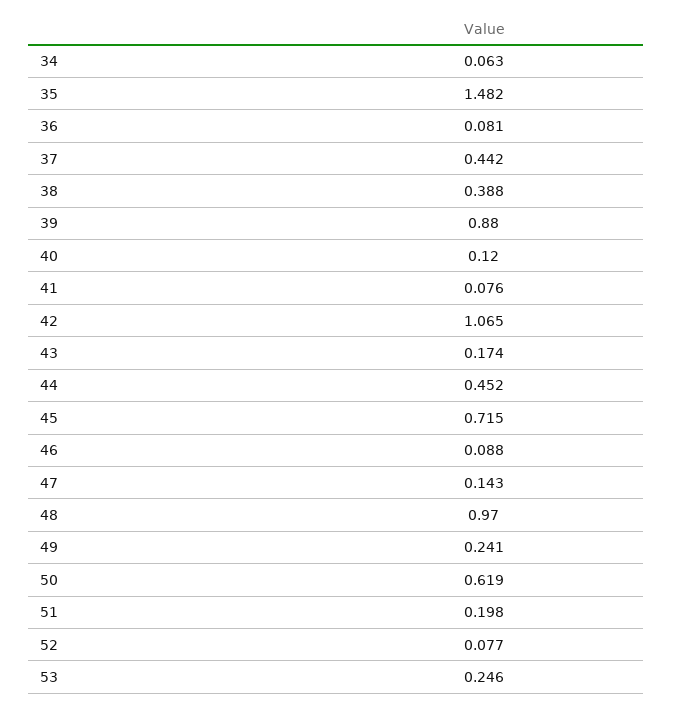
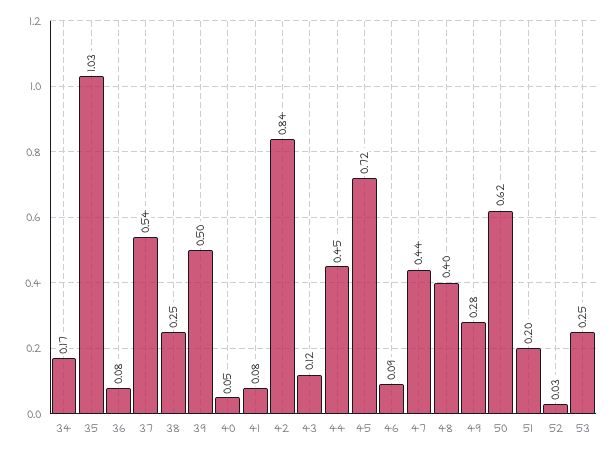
  {
-   "34": 0.063,
+   "34": 0.17,
-   "35": 1.482,
+   "35": 1.03,
    "36": 0.081,
-   "37": 0.442,
+   "37": 0.54,
-   "38": 0.388,
+   "38": 0.25,
-   "39": 0.88,
+   "39": 0.5,
-   "40": 0.12,
+   "40": 0.05,
    "41": 0.076,
-   "42": 1.065,
+   "42": 0.84,
-   "43": 0.174,
+   "43": 0.12,
    "44": 0.452,
    "45": 0.715,
    "46": 0.088,
-   "47": 0.143,
+   "47": 0.44,
-   "48": 0.97,
+   "48": 0.4,
-   "49": 0.241,
+   "49": 0.28,
    "50": 0.619,
    "51": 0.198,
-   "52": 0.077,
+   "52": 0.03,
    "53": 0.246
  }

